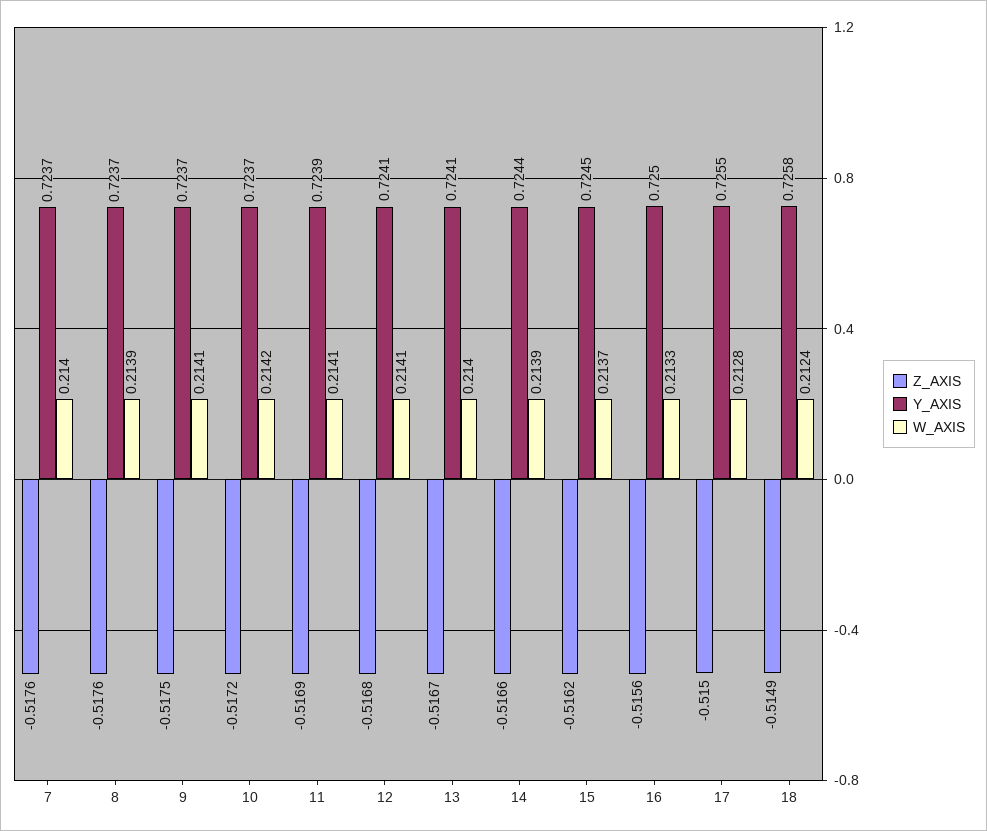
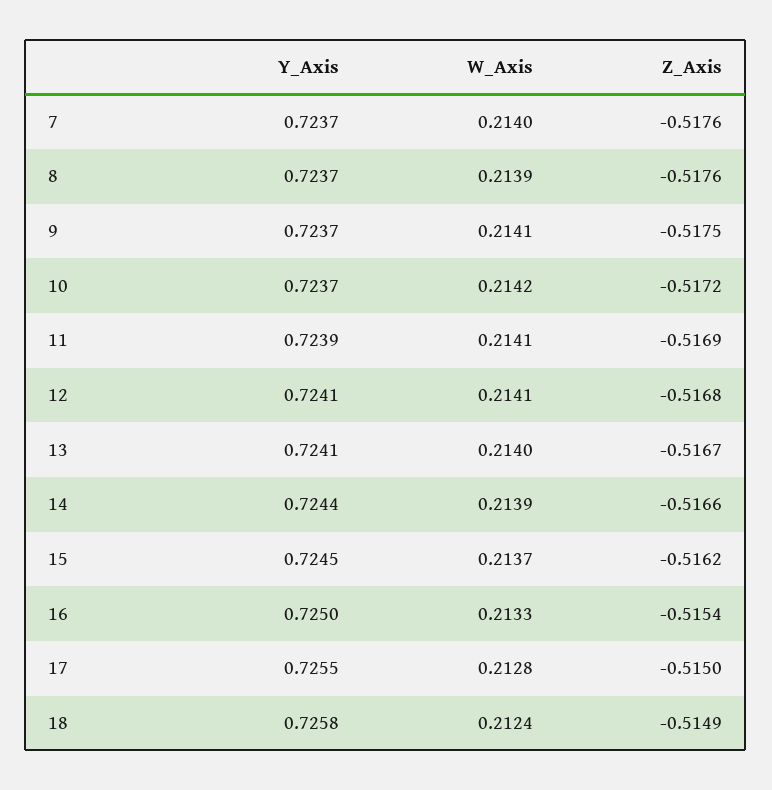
  {
    "Z_AXIS": {
      "7": -0.5176,
      "8": -0.5176,
      "9": -0.5175,
      "10": -0.5172,
      "11": -0.5169,
      "12": -0.5168,
      "13": -0.5167,
      "14": -0.5166,
      "15": -0.5162,
-     "16": -0.5156,
+     "16": -0.5154,
      "17": -0.515,
      "18": -0.5149
    },
    "Y_AXIS": {
      "7": 0.7237,
      "8": 0.7237,
      "9": 0.7237,
      "10": 0.7237,
      "11": 0.7239,
      "12": 0.7241,
      "13": 0.7241,
      "14": 0.7244,
      "15": 0.7245,
      "16": 0.725,
      "17": 0.7255,
      "18": 0.7258
    },
    "W_AXIS": {
      "7": 0.214,
      "8": 0.2139,
      "9": 0.2141,
      "10": 0.2142,
      "11": 0.2141,
      "12": 0.2141,
      "13": 0.214,
      "14": 0.2139,
      "15": 0.2137,
      "16": 0.2133,
      "17": 0.2128,
      "18": 0.2124
    }
  }

